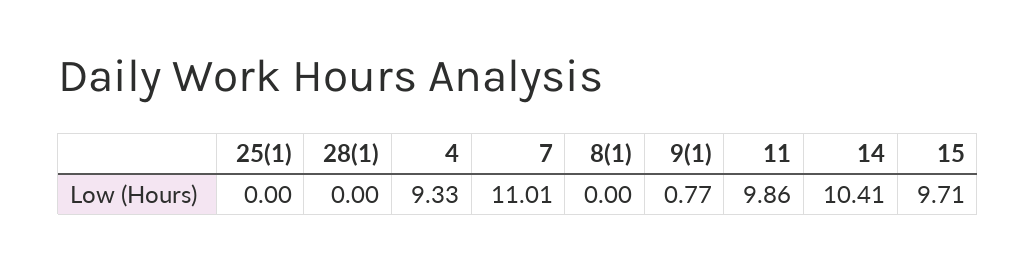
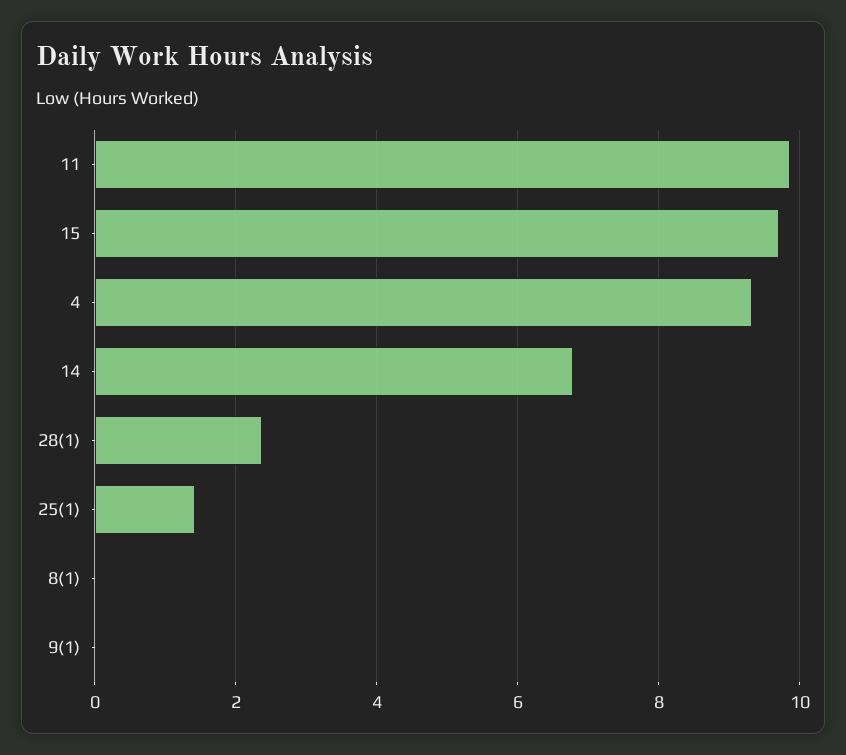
  {
-   "25(1)": 0,
+   "25(1)": 1.4,
-   "28(1)": 0,
+   "28(1)": 2.4,
    "4": 9.33,
-   "7": 11.01,
    "8(1)": 0,
-   "9(1)": 0.77,
+   "9(1)": 0,
    "11": 9.86,
-   "14": 10.41,
+   "14": 6.8,
    "15": 9.71
  }

